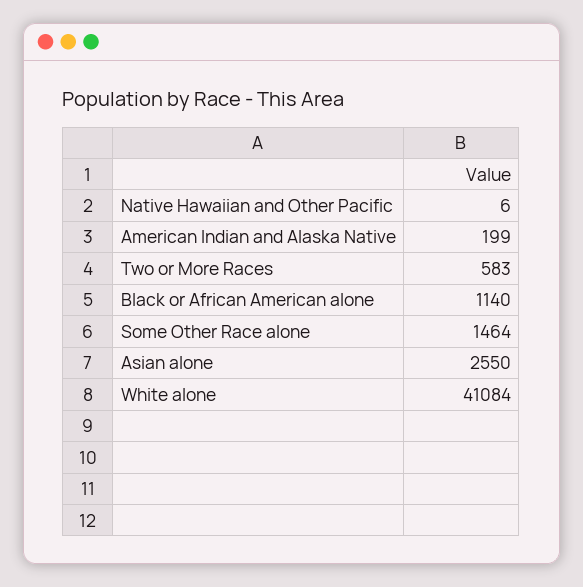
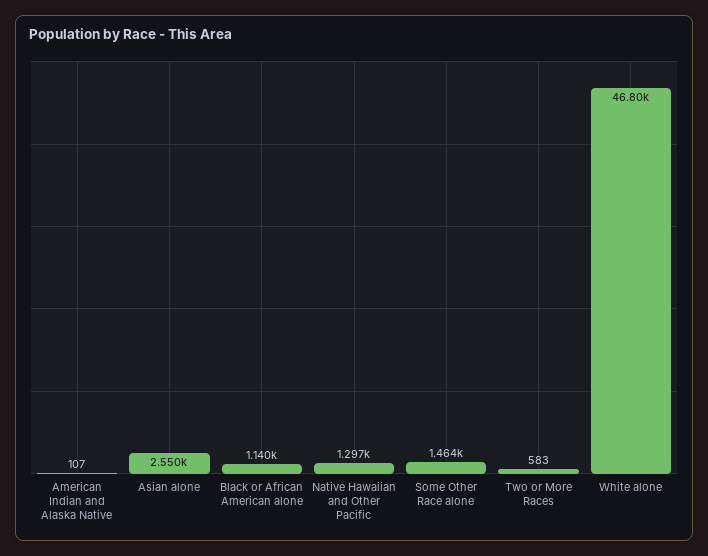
  {
-   "Native Hawaiian and Other Pacific": 6,
+   "Native Hawaiian and Other Pacific": 1297,
-   "American Indian and Alaska Native": 199,
+   "American Indian and Alaska Native": 107,
    "Two or More Races": 583,
    "Black or African American alone": 1140,
    "Some Other Race alone": 1464,
    "Asian alone": 2550,
-   "White alone": 41084
+   "White alone": 46800
  }

